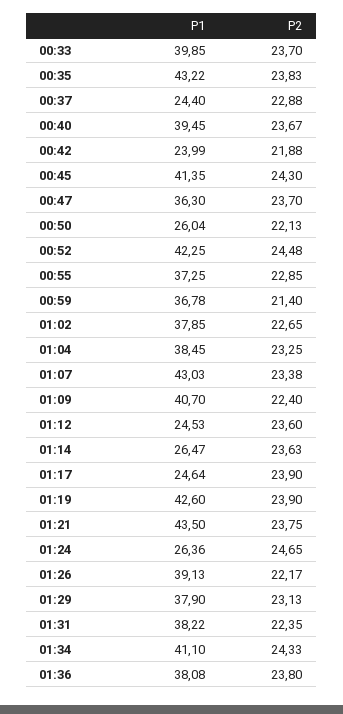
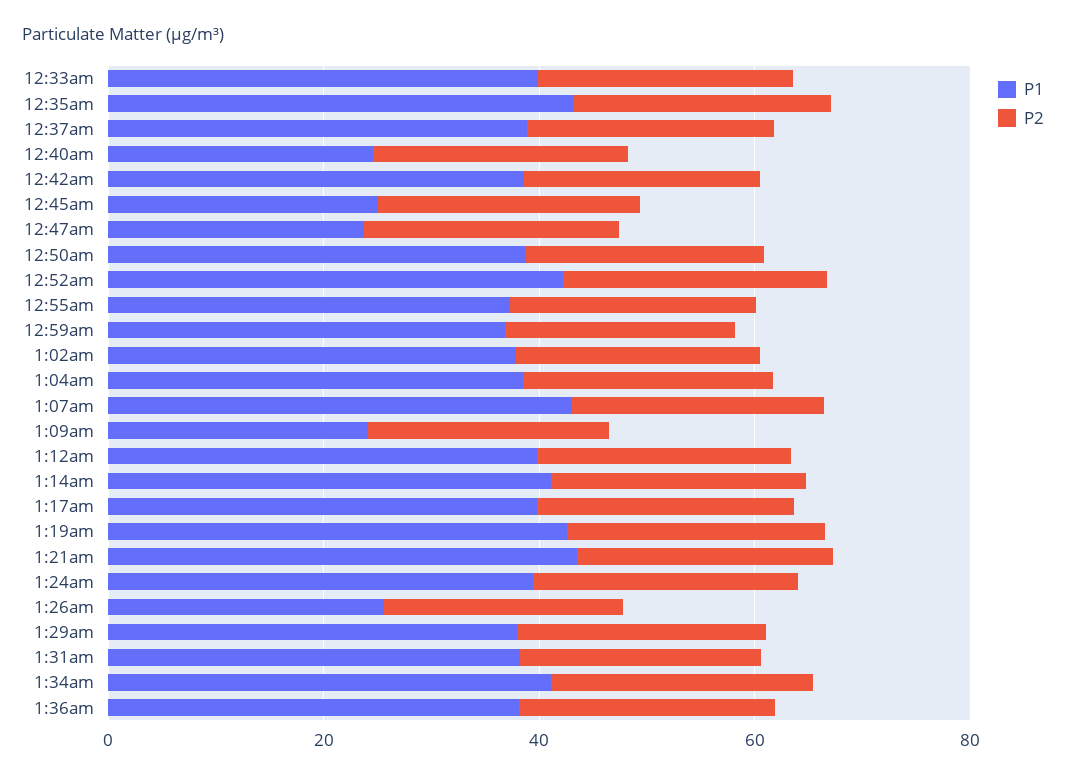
  {
    "P1": {
      "00:33": 39.85,
      "00:35": 43.22,
-     "00:37": 24.4,
+     "00:37": 40,
-     "00:40": 39.45,
+     "00:40": 25,
-     "00:42": 23.99,
+     "00:42": 40,
-     "00:45": 41.35,
+     "00:45": 25,
-     "00:47": 36.3,
+     "00:47": 25,
-     "00:50": 26.04,
+     "00:50": 40,
      "00:52": 42.25,
      "00:55": 37.25,
      "00:59": 36.78,
      "01:02": 37.85,
      "01:04": 38.45,
      "01:07": 43.03,
-     "01:09": 40.7,
+     "01:09": 25,
-     "01:12": 24.53,
+     "01:12": 40,
-     "01:14": 26.47,
+     "01:14": 40,
-     "01:17": 24.64,
+     "01:17": 40,
      "01:19": 42.6,
      "01:21": 43.5,
-     "01:24": 26.36,
+     "01:24": 40,
-     "01:26": 39.13,
+     "01:26": 25,
      "01:29": 37.9,
      "01:31": 38.22,
      "01:34": 41.1,
      "01:36": 38.08
    },
    "P2": {
      "00:33": 23.7,
      "00:35": 23.83,
      "00:37": 22.88,
      "00:40": 23.67,
      "00:42": 21.88,
      "00:45": 24.3,
      "00:47": 23.7,
      "00:50": 22.13,
      "00:52": 24.48,
      "00:55": 22.85,
      "00:59": 21.4,
      "01:02": 22.65,
      "01:04": 23.25,
      "01:07": 23.38,
      "01:09": 22.4,
      "01:12": 23.6,
      "01:14": 23.63,
      "01:17": 23.9,
      "01:19": 23.9,
      "01:21": 23.75,
      "01:24": 24.65,
      "01:26": 22.17,
      "01:29": 23.13,
      "01:31": 22.35,
      "01:34": 24.33,
      "01:36": 23.8
    }
  }

